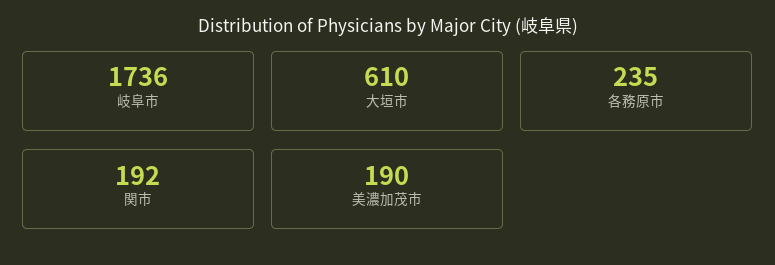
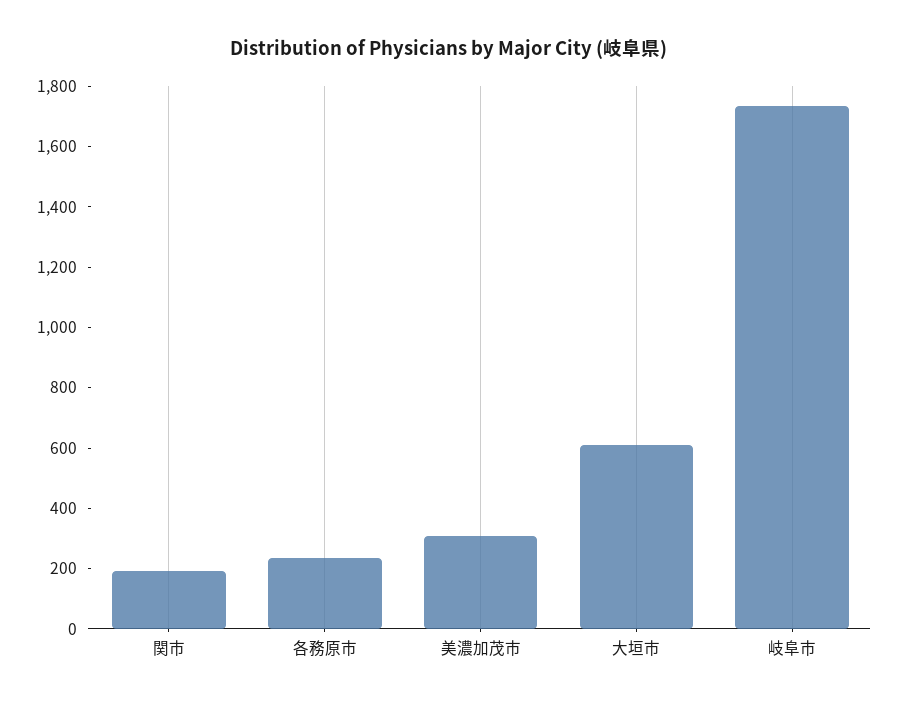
  {
    "岐阜市": 1736,
    "大垣市": 610,
    "各務原市": 235,
    "関市": 192,
-   "美濃加茂市": 190
+   "美濃加茂市": 300
  }

